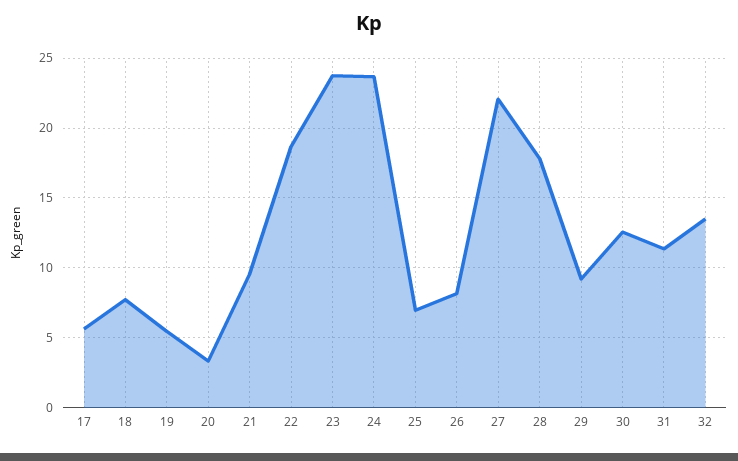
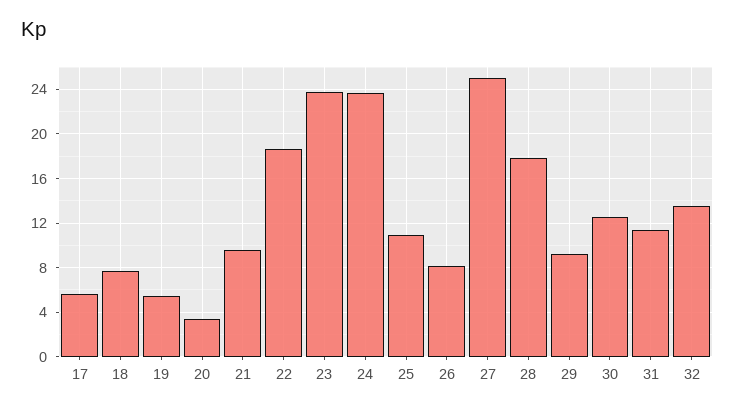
  {
    "17": 5.5,
    "18": 7.5,
    "19": 5.5,
    "20": 3.5,
    "21": 9.5,
    "22": 18.5,
    "23": 23.5,
    "24": 23.5,
-   "25": 7,
+   "25": 11,
    "26": 8,
-   "27": 22,
+   "27": 25,
    "28": 18,
    "29": 9,
    "30": 12.5,
    "31": 11.5,
    "32": 13.5
  }

